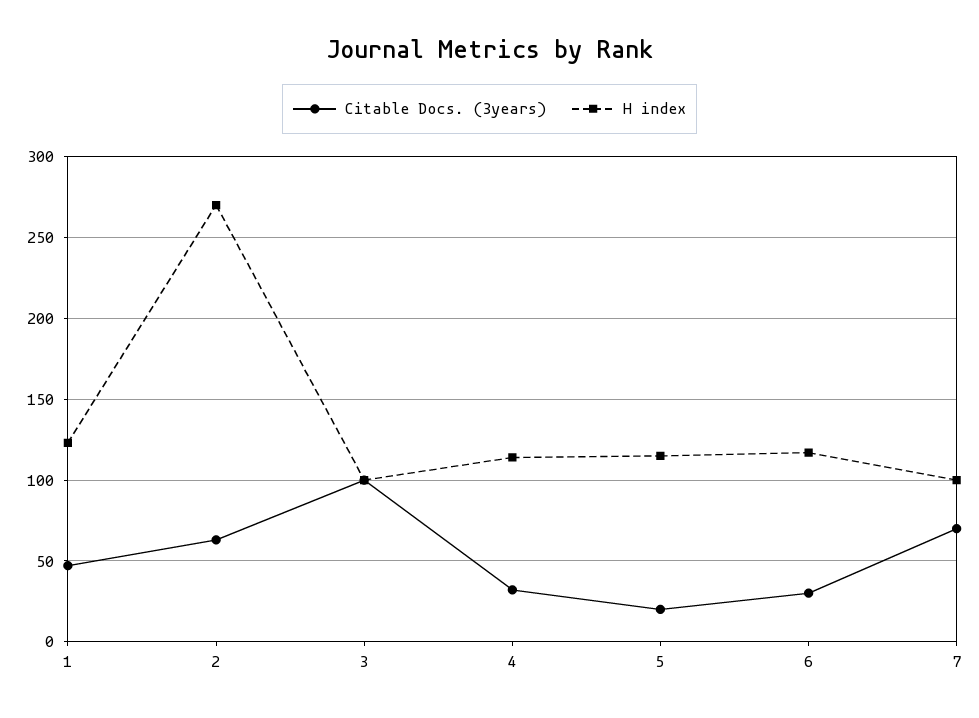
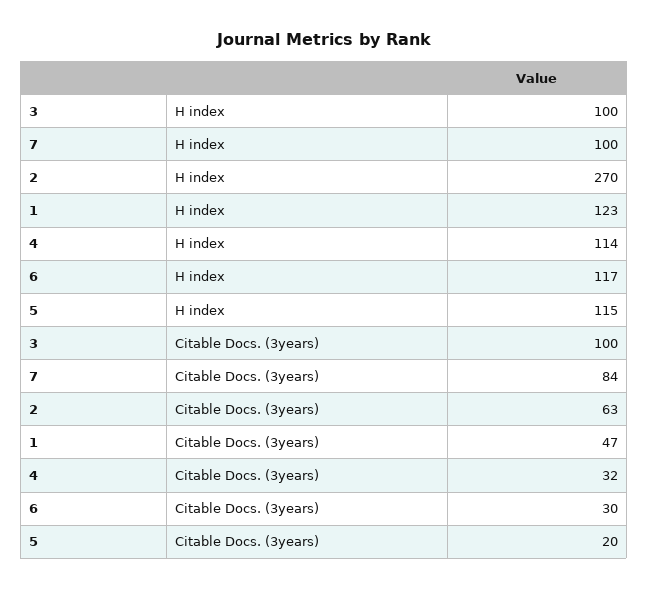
  {
    "Citable Docs. (3years)": {
      "1": 47,
      "2": 63,
      "3": 100,
      "4": 32,
      "5": 20,
      "6": 30,
-     "7": 70
+     "7": 84
    },
    "H index": {
      "1": 123,
      "2": 270,
      "3": 100,
      "4": 114,
      "5": 115,
      "6": 117,
      "7": 100
    }
  }

